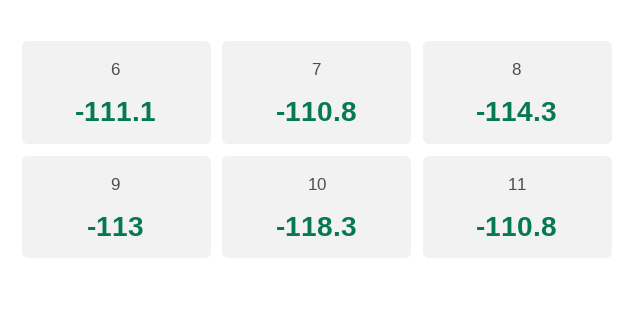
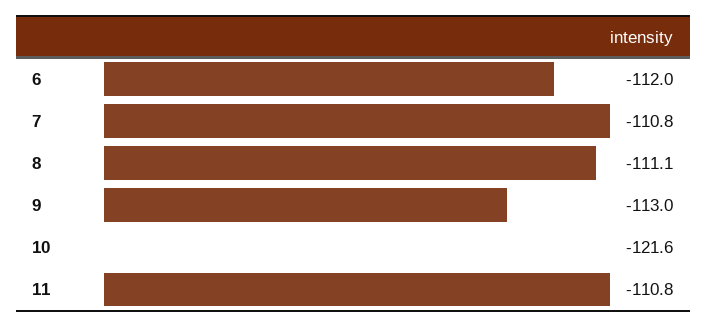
  {
-   "6": -111.1,
+   "6": -112,
    "7": -110.8,
-   "8": -114.3,
+   "8": -111.1,
    "9": -113,
-   "10": -118.3,
+   "10": -121.6,
    "11": -110.8
  }

